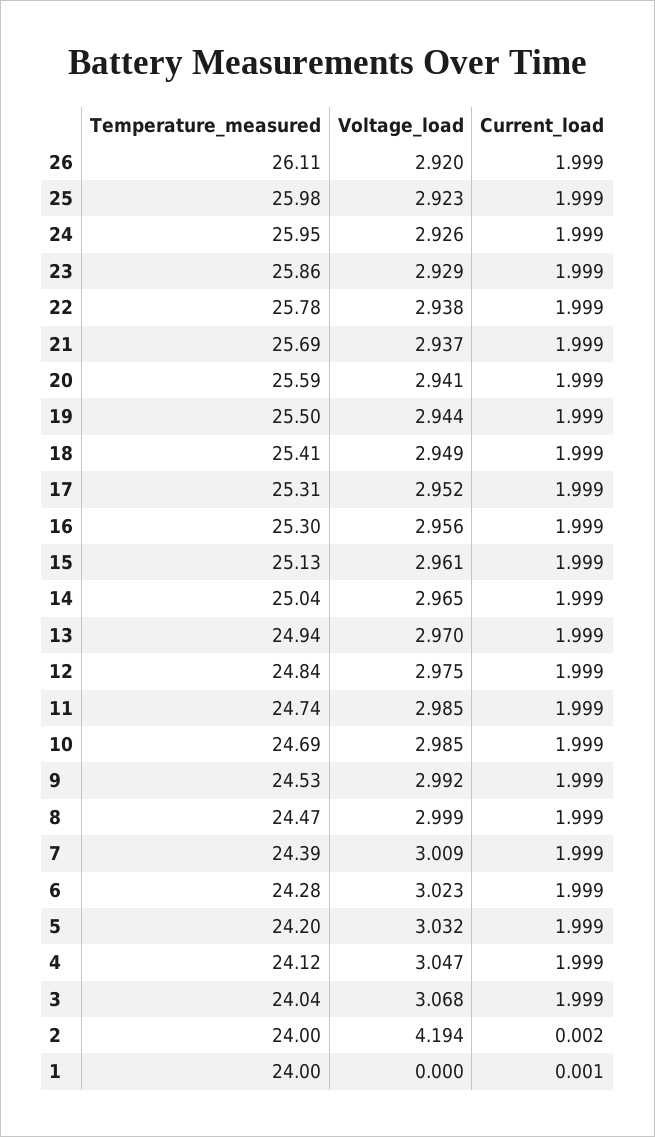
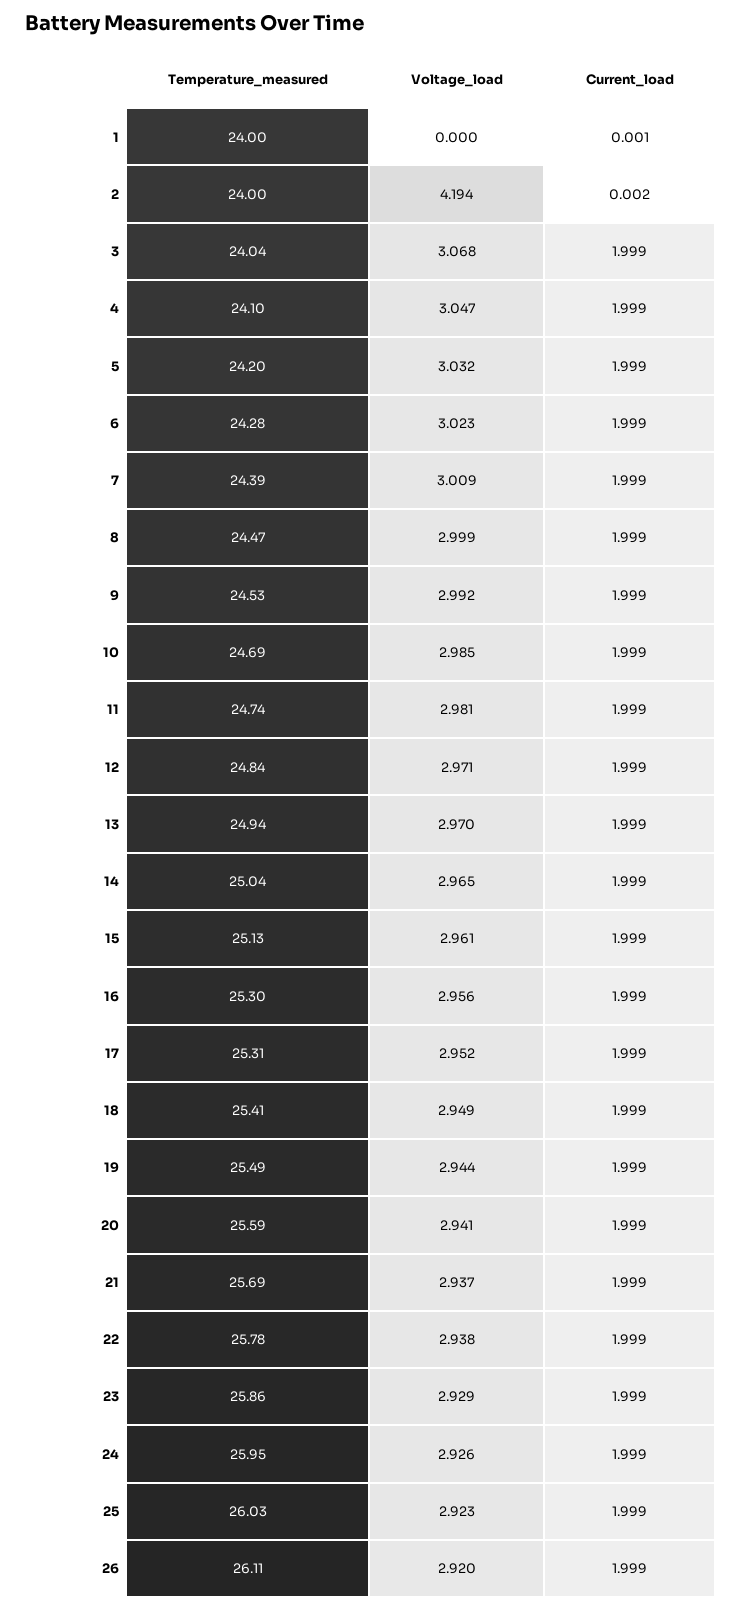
  {
    "Temperature_measured": {
      "26": 26.11,
-     "25": 25.98,
+     "25": 26.03,
      "24": 25.95,
      "23": 25.86,
      "22": 25.78,
      "21": 25.69,
      "20": 25.59,
-     "19": 25.5,
+     "19": 25.49,
      "18": 25.41,
      "17": 25.31,
      "16": 25.3,
      "15": 25.13,
      "14": 25.04,
      "13": 24.94,
      "12": 24.84,
      "11": 24.74,
      "10": 24.69,
      "9": 24.53,
      "8": 24.47,
      "7": 24.39,
      "6": 24.28,
      "5": 24.2,
-     "4": 24.12,
+     "4": 24.1,
      "3": 24.04,
      "2": 24,
      "1": 24
    },
    "Voltage_load": {
      "26": 2.92,
      "25": 2.923,
      "24": 2.926,
      "23": 2.929,
      "22": 2.938,
      "21": 2.937,
      "20": 2.941,
      "19": 2.944,
      "18": 2.949,
      "17": 2.952,
      "16": 2.956,
      "15": 2.961,
      "14": 2.965,
      "13": 2.97,
-     "12": 2.975,
+     "12": 2.971,
-     "11": 2.985,
+     "11": 2.981,
      "10": 2.985,
      "9": 2.992,
      "8": 2.999,
      "7": 3.009,
      "6": 3.023,
      "5": 3.032,
      "4": 3.047,
      "3": 3.068,
      "2": 4.194,
      "1": 0
    },
    "Current_load": {
      "26": 1.999,
      "25": 1.999,
      "24": 1.999,
      "23": 1.999,
      "22": 1.999,
      "21": 1.999,
      "20": 1.999,
      "19": 1.999,
      "18": 1.999,
      "17": 1.999,
      "16": 1.999,
      "15": 1.999,
      "14": 1.999,
      "13": 1.999,
      "12": 1.999,
      "11": 1.999,
      "10": 1.999,
      "9": 1.999,
      "8": 1.999,
      "7": 1.999,
      "6": 1.999,
      "5": 1.999,
      "4": 1.999,
      "3": 1.999,
      "2": 0.002,
      "1": 0.001
    }
  }

